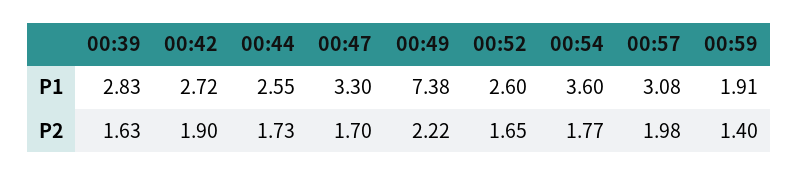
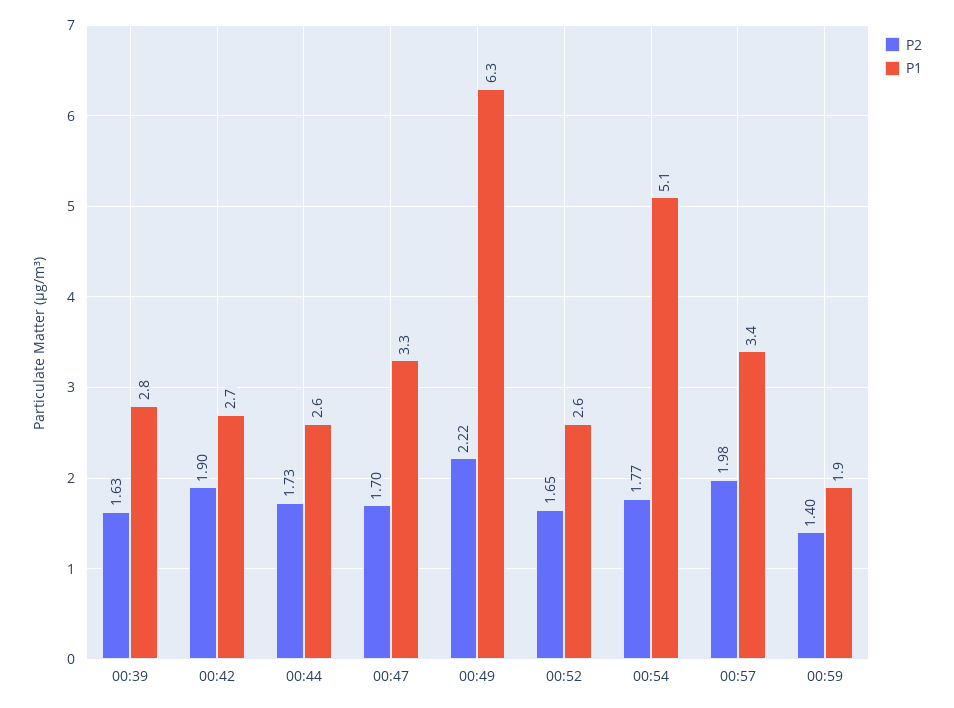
  {
    "P1": {
      "00:39": 2.83,
      "00:42": 2.72,
      "00:44": 2.55,
      "00:47": 3.3,
-     "00:49": 7.38,
+     "00:49": 6.3,
      "00:52": 2.6,
-     "00:54": 3.6,
+     "00:54": 5.1,
-     "00:57": 3.08,
+     "00:57": 3.4,
      "00:59": 1.91
    },
    "P2": {
      "00:39": 1.63,
      "00:42": 1.9,
      "00:44": 1.73,
      "00:47": 1.7,
      "00:49": 2.22,
      "00:52": 1.65,
      "00:54": 1.77,
      "00:57": 1.98,
      "00:59": 1.4
    }
  }

